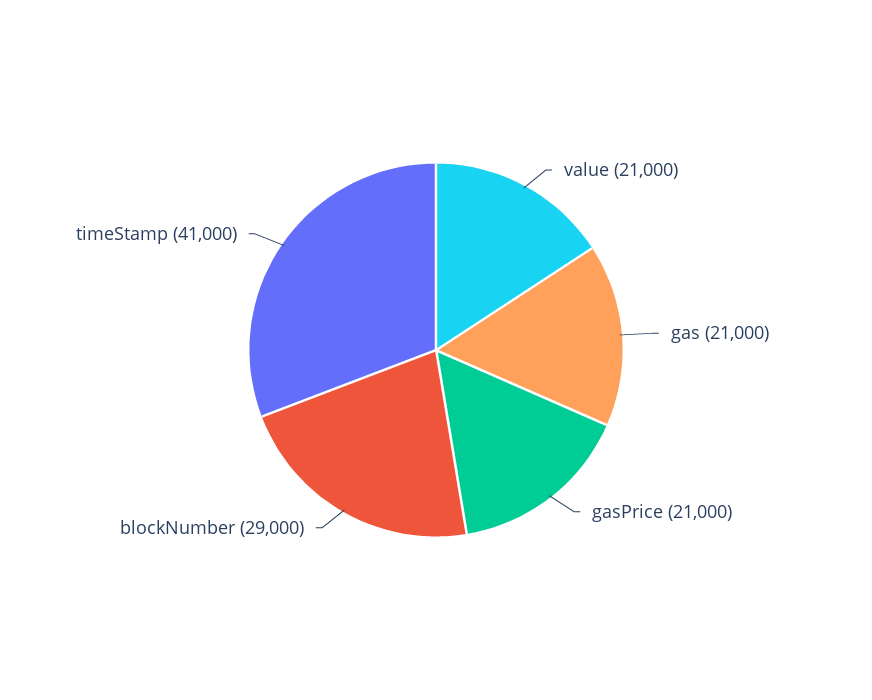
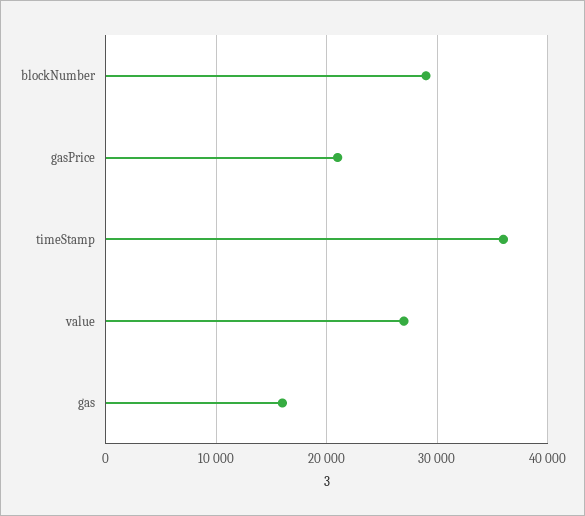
  {
-   "value": 21000,
+   "value": 27000,
-   "gas": 21000,
+   "gas": 16000,
    "gasPrice": 21000,
    "blockNumber": 29000,
-   "timeStamp": 41000
+   "timeStamp": 36000
  }

